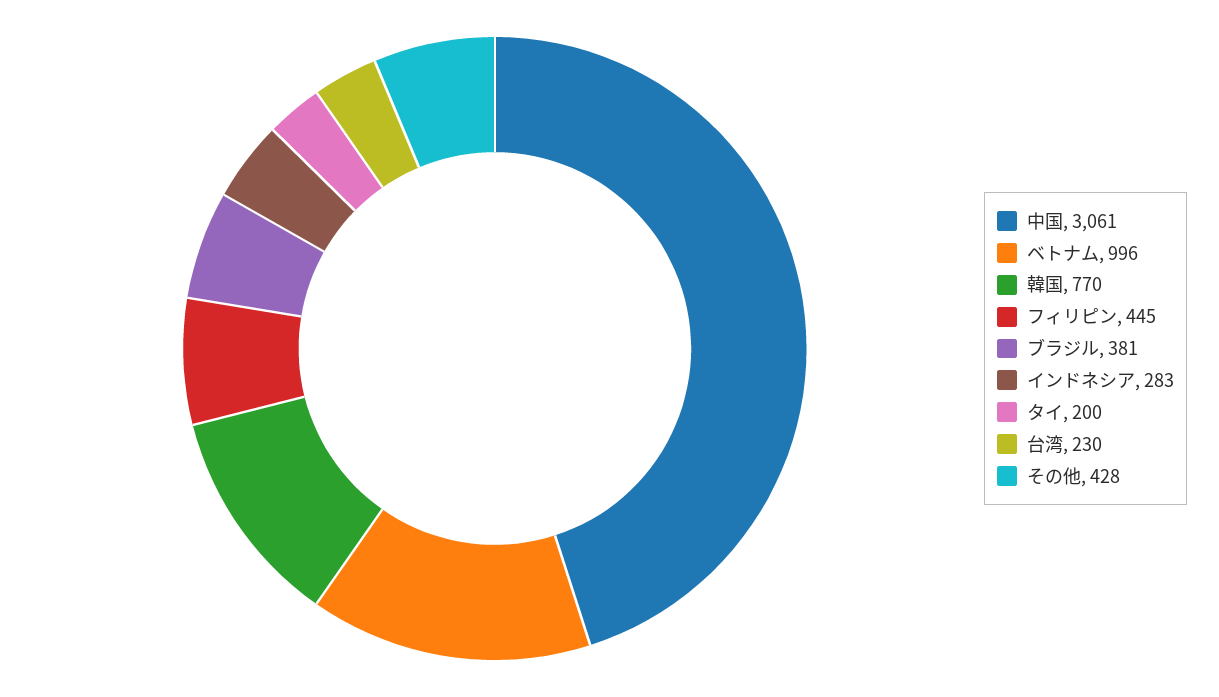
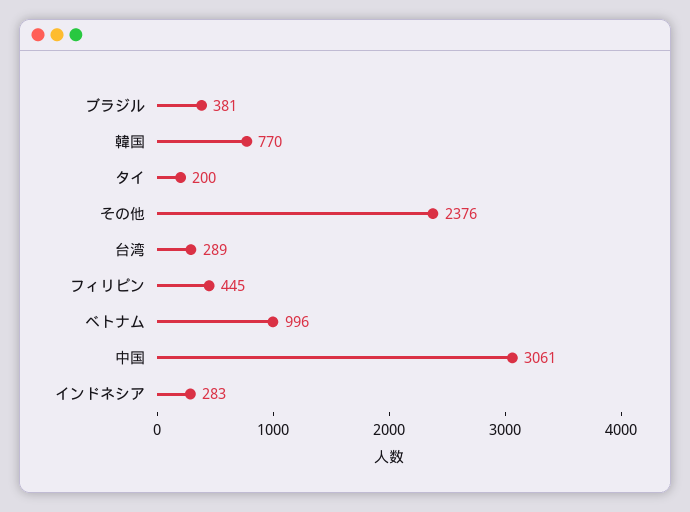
  {
    "中国": 3061,
    "ベトナム": 996,
    "韓国": 770,
    "フィリピン": 445,
    "ブラジル": 381,
    "インドネシア": 283,
    "タイ": 200,
-   "台湾": 230,
+   "台湾": 289,
-   "その他": 428
+   "その他": 2376
  }

